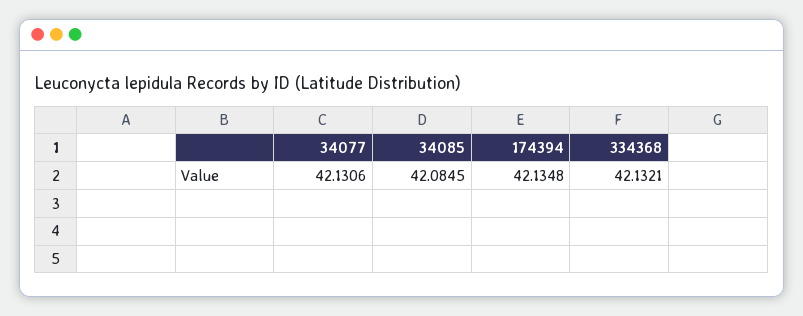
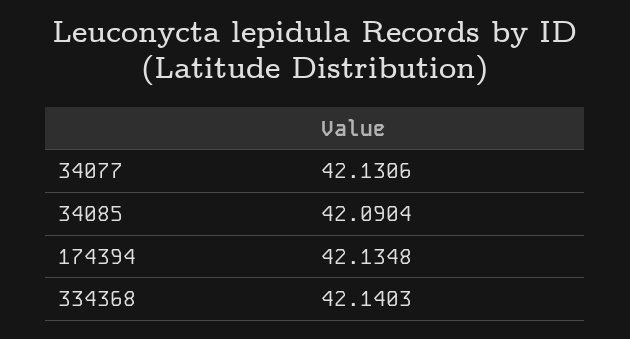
  {
    "34077": 42.1306,
-   "34085": 42.0845,
+   "34085": 42.0904,
    "174394": 42.1348,
-   "334368": 42.1321
+   "334368": 42.1403
  }

